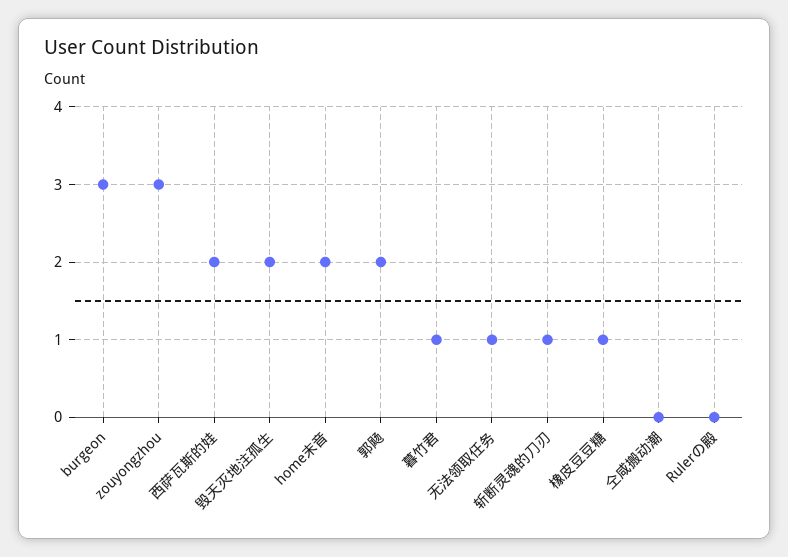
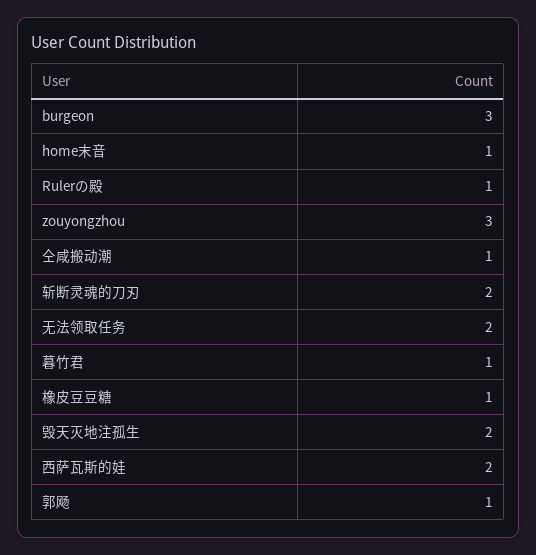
  {
    "burgeon": 3,
    "zouyongzhou": 3,
    "西萨瓦斯的娃": 2,
    "毁天灭地注孤生": 2,
-   "home末音": 2,
+   "home末音": 1,
-   "郭飏": 2,
+   "郭飏": 1,
    "暮竹君": 1,
-   "无法领取任务": 1,
+   "无法领取任务": 2,
-   "斩断灵魂的刀刃": 1,
+   "斩断灵魂的刀刃": 2,
    "橡皮豆豆糖": 1,
-   "仝咸搬动潮": 0,
+   "仝咸搬动潮": 1,
-   "Rulerの殿": 0
+   "Rulerの殿": 1
  }

